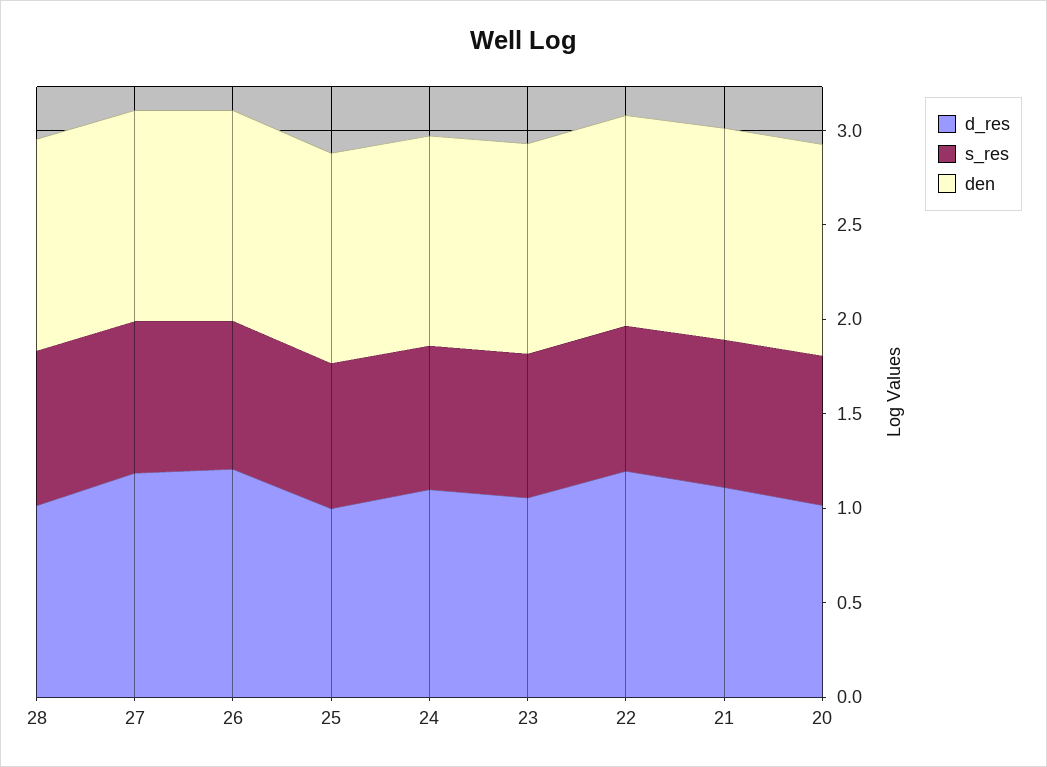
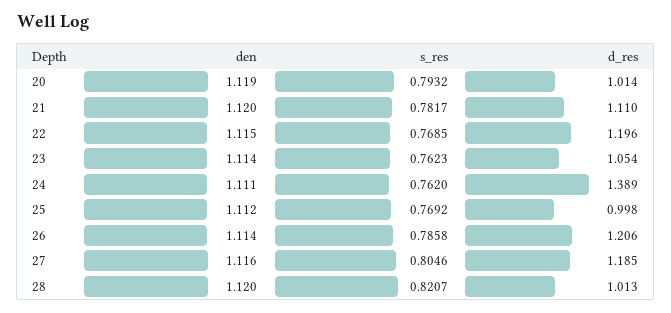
  {
    "d_res": {
      "28": 1.013,
      "27": 1.185,
      "26": 1.206,
      "25": 0.998,
-     "24": 1.1,
+     "24": 1.389,
      "23": 1.054,
      "22": 1.196,
      "21": 1.11,
      "20": 1.014
    },
    "s_res": {
      "28": 0.8207,
      "27": 0.8046,
      "26": 0.7858,
      "25": 0.7692,
      "24": 0.762,
      "23": 0.7623,
      "22": 0.7685,
      "21": 0.7817,
      "20": 0.7932
    },
    "den": {
      "28": 1.12,
      "27": 1.116,
      "26": 1.114,
      "25": 1.112,
      "24": 1.111,
      "23": 1.114,
      "22": 1.115,
      "21": 1.12,
      "20": 1.119
    }
  }

